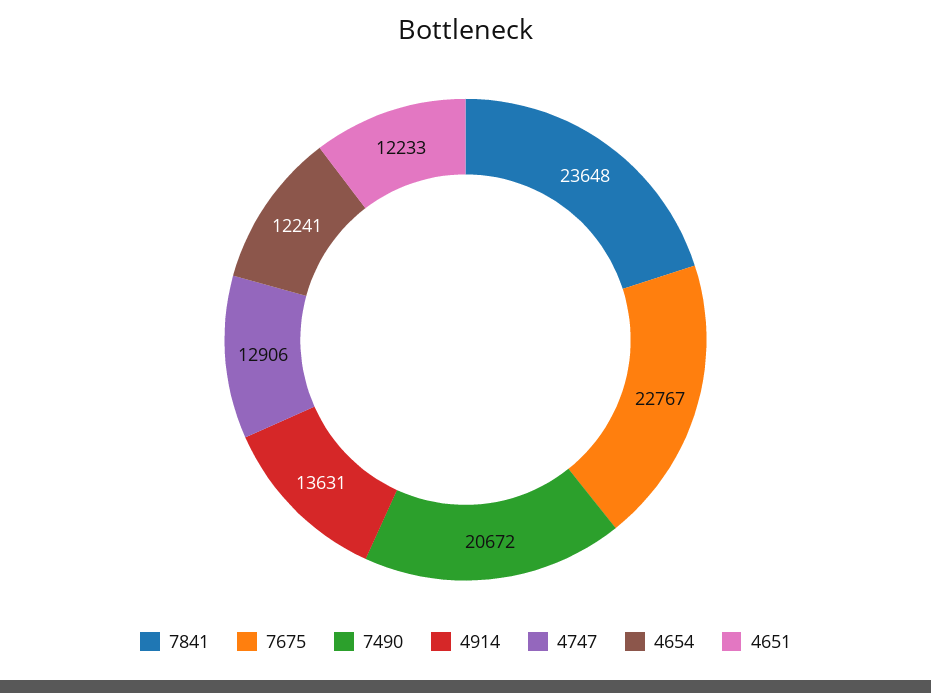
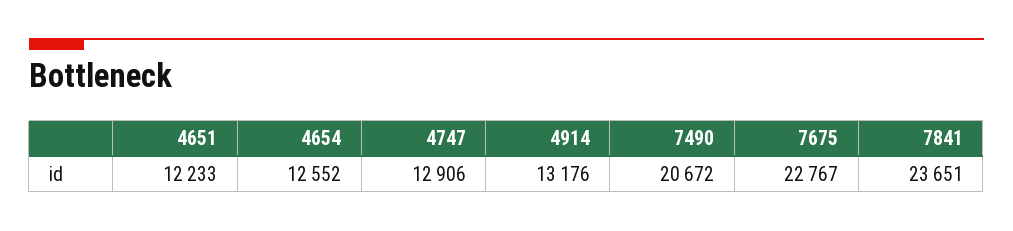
  {
-   "7841": 23648,
+   "7841": 23651,
    "7675": 22767,
    "7490": 20672,
-   "4914": 13631,
+   "4914": 13176,
    "4747": 12906,
-   "4654": 12241,
+   "4654": 12552,
    "4651": 12233
  }

